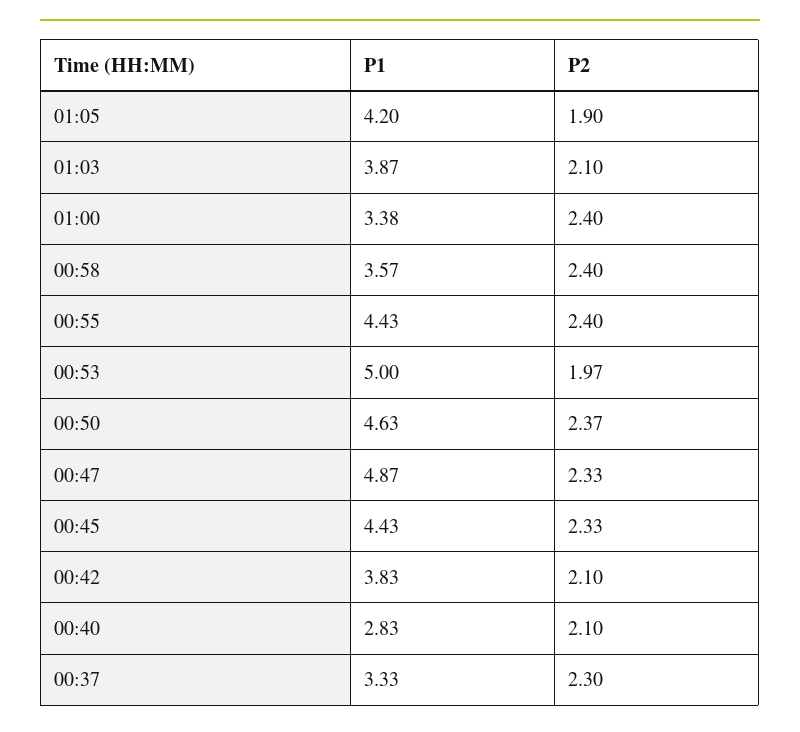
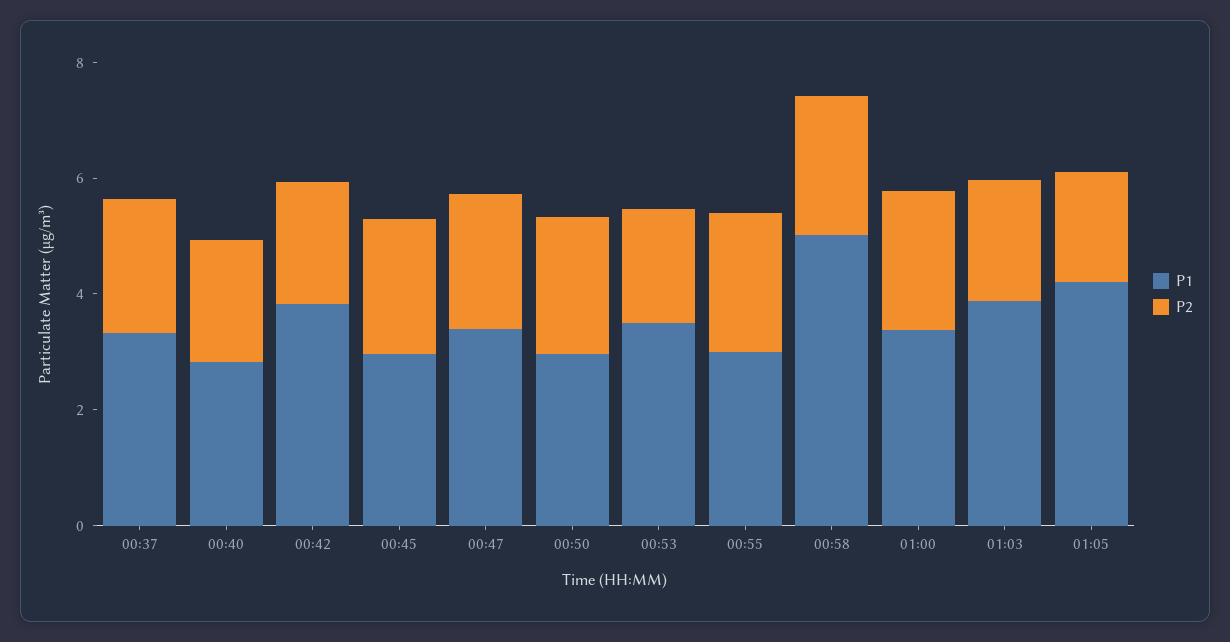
  {
    "P1": {
      "01:05": 4.2,
      "01:03": 3.87,
      "01:00": 3.38,
-     "00:58": 3.57,
+     "00:58": 5,
-     "00:55": 4.43,
+     "00:55": 3,
-     "00:53": 5,
+     "00:53": 3.5,
-     "00:50": 4.63,
+     "00:50": 3,
-     "00:47": 4.87,
+     "00:47": 3.5,
-     "00:45": 4.43,
+     "00:45": 3,
      "00:42": 3.83,
      "00:40": 2.83,
      "00:37": 3.33
    },
    "P2": {
      "01:05": 1.9,
      "01:03": 2.1,
      "01:00": 2.4,
      "00:58": 2.4,
      "00:55": 2.4,
      "00:53": 1.97,
      "00:50": 2.37,
      "00:47": 2.33,
      "00:45": 2.33,
      "00:42": 2.1,
      "00:40": 2.1,
      "00:37": 2.3
    }
  }

